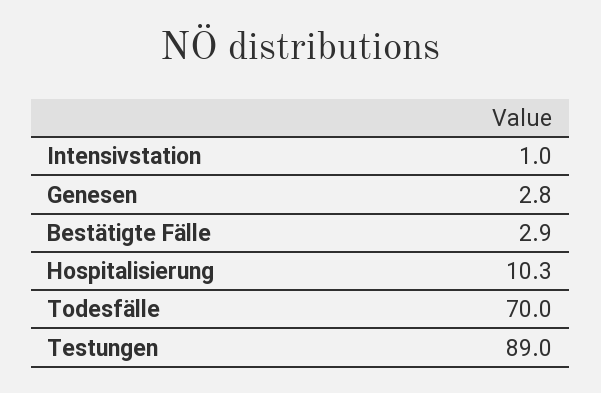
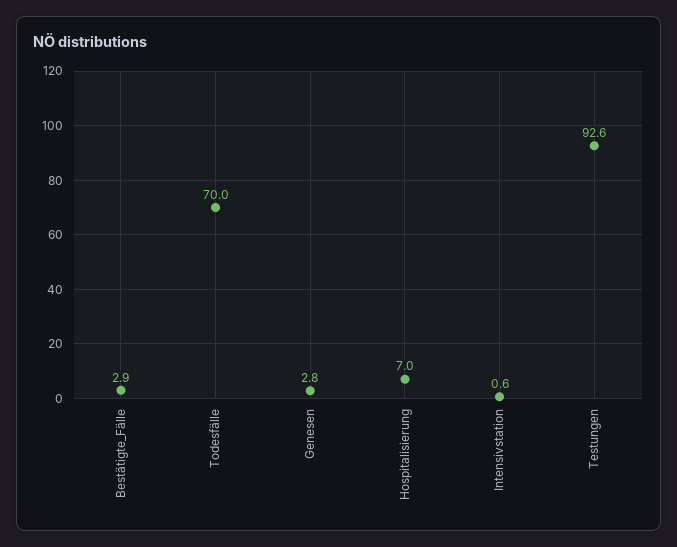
  {
-   "Intensivstation": 1,
+   "Intensivstation": 0.6,
    "Genesen": 2.8,
    "Bestätigte Fälle": 2.9,
-   "Hospitalisierung": 10.3,
+   "Hospitalisierung": 7,
    "Todesfälle": 70,
-   "Testungen": 89
+   "Testungen": 92.6
  }

